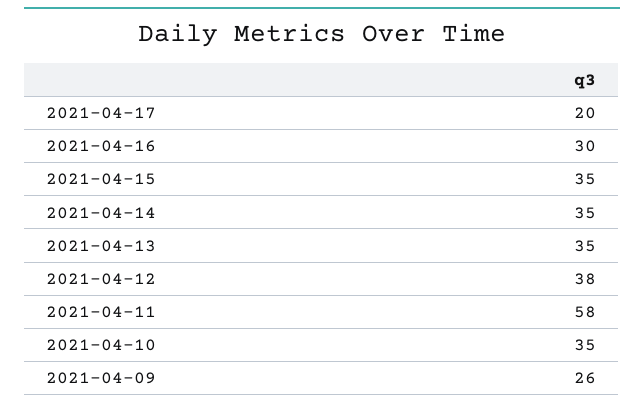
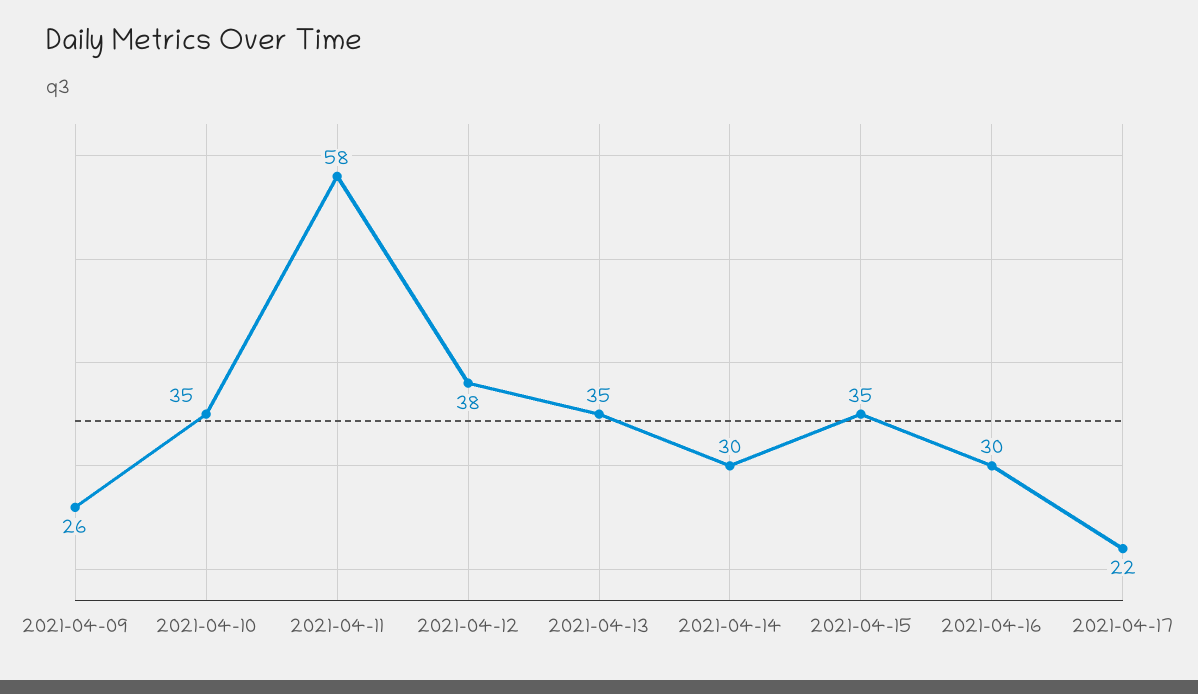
  {
-   "2021-04-17": 20,
+   "2021-04-17": 22,
    "2021-04-16": 30,
    "2021-04-15": 35,
-   "2021-04-14": 35,
+   "2021-04-14": 30,
    "2021-04-13": 35,
    "2021-04-12": 38,
    "2021-04-11": 58,
    "2021-04-10": 35,
    "2021-04-09": 26
  }

